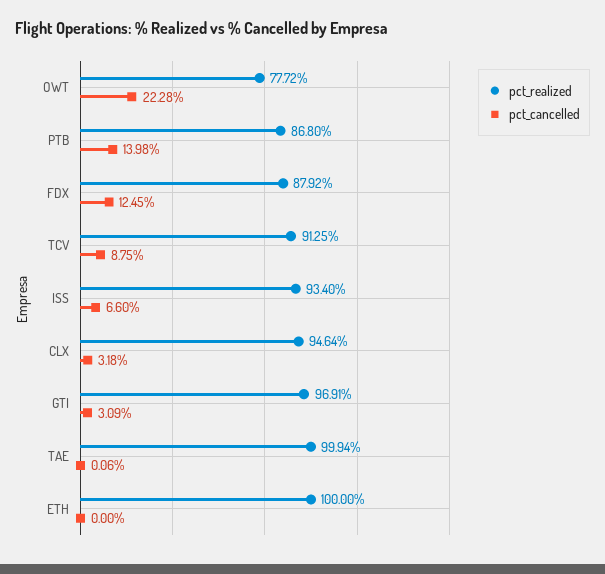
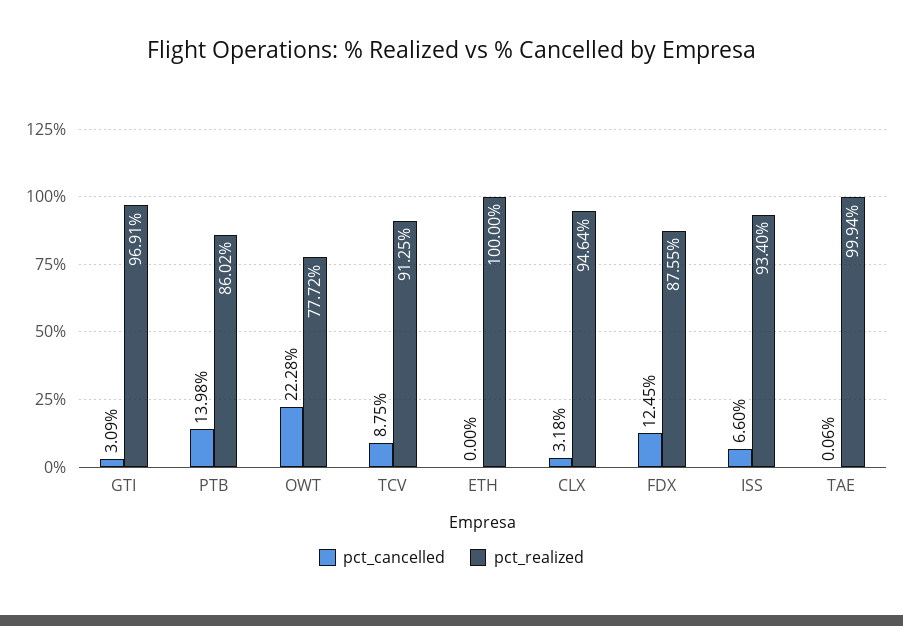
  {
    "pct_realized": {
      "OWT": 77.72,
-     "PTB": 86.8,
+     "PTB": 86.02,
-     "FDX": 87.92,
+     "FDX": 87.55,
      "TCV": 91.25,
      "ISS": 93.4,
      "CLX": 94.64,
      "GTI": 96.91,
      "TAE": 99.94,
      "ETH": 100
    },
    "pct_cancelled": {
      "OWT": 22.28,
      "PTB": 13.98,
      "FDX": 12.45,
      "TCV": 8.75,
      "ISS": 6.6,
      "CLX": 3.18,
      "GTI": 3.09,
      "TAE": 0.06,
      "ETH": 0
    }
  }

